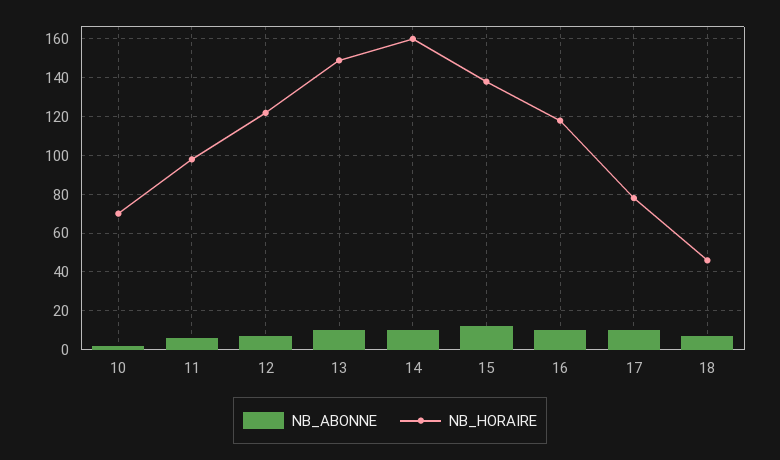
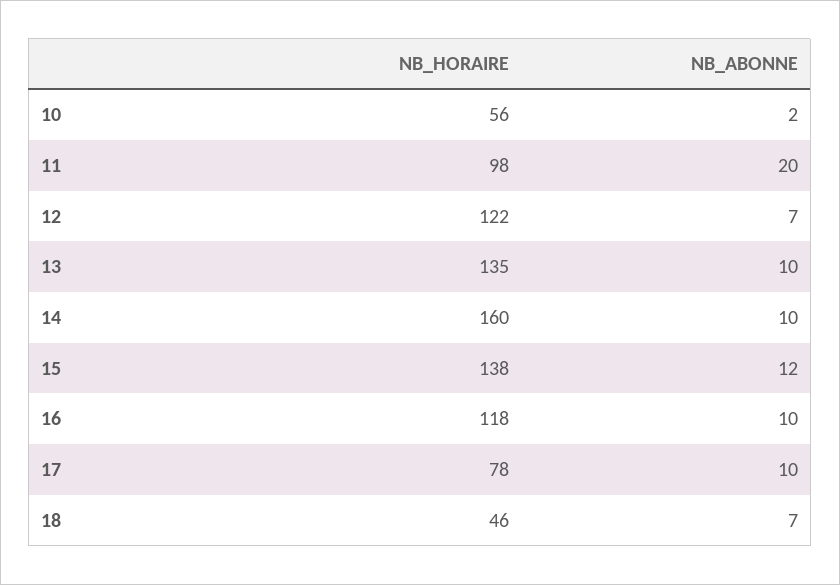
  {
    "NB_ABONNE": {
      "10": 2,
-     "11": 5,
+     "11": 20,
      "12": 7,
      "13": 10,
      "14": 10,
      "15": 12,
      "16": 10,
      "17": 10,
      "18": 7
    },
    "NB_HORAIRE": {
-     "10": 70,
+     "10": 56,
      "11": 98,
      "12": 122,
-     "13": 150,
+     "13": 135,
      "14": 160,
      "15": 138,
      "16": 118,
      "17": 78,
      "18": 46
    }
  }

